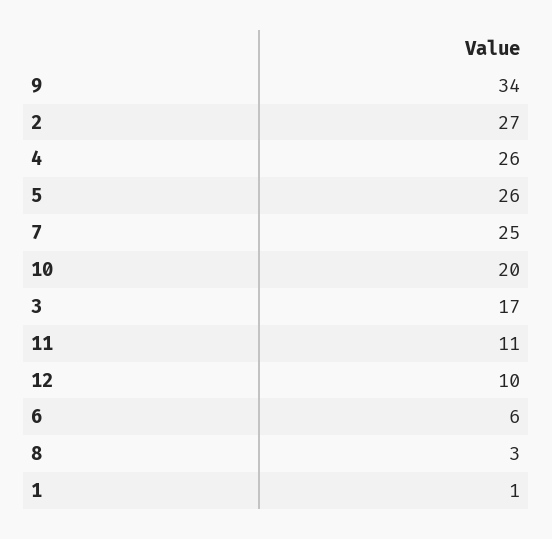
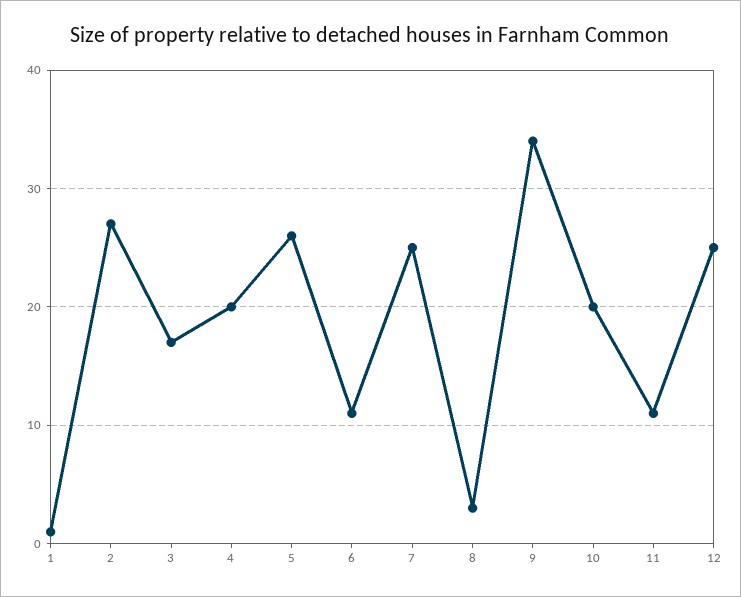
  {
    "9": 34,
    "2": 27,
-   "4": 26,
+   "4": 20,
    "5": 26,
    "7": 25,
    "10": 20,
    "3": 17,
    "11": 11,
-   "12": 10,
+   "12": 25,
-   "6": 6,
+   "6": 11,
    "8": 3,
    "1": 1
  }

